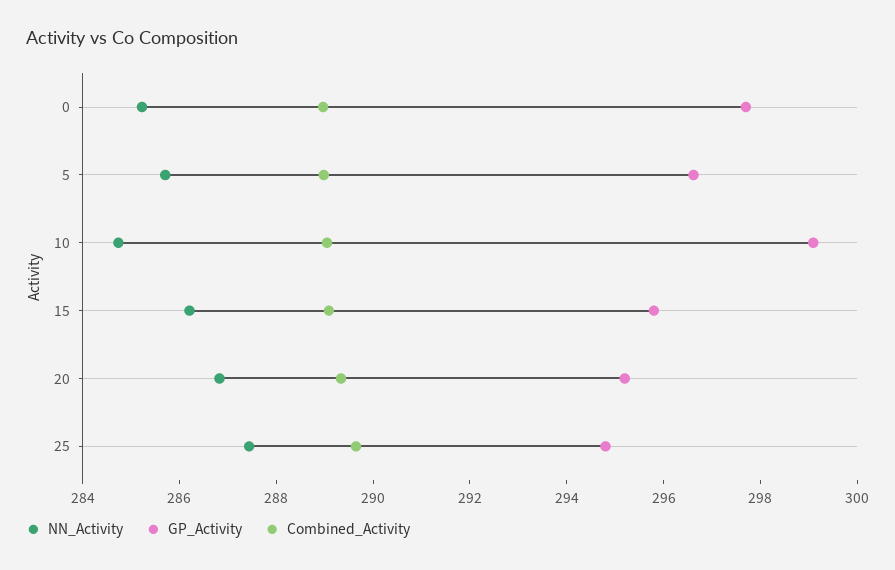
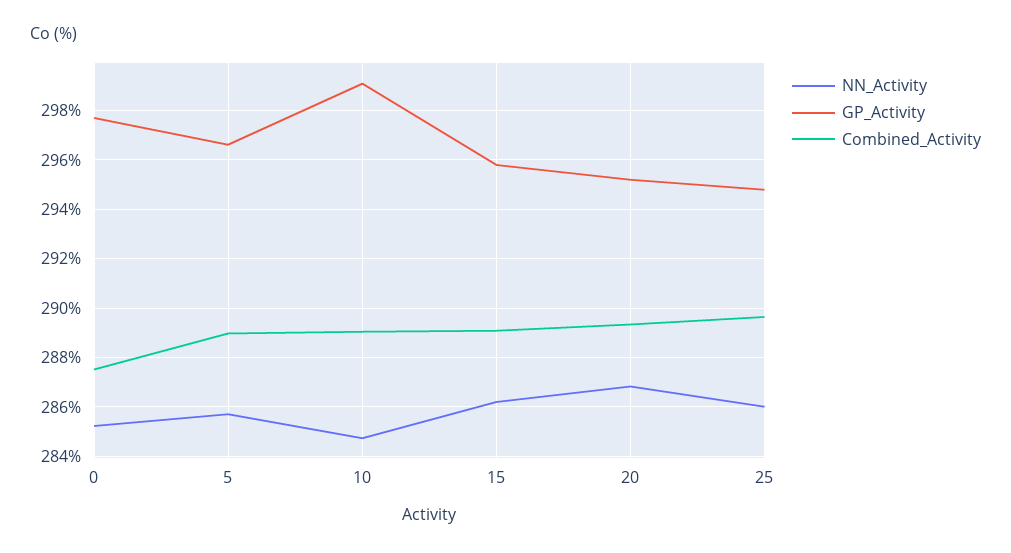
  {
    "NN_Activity": {
      "0": 285.25,
      "5": 285.75,
      "10": 284.75,
      "15": 286.25,
      "20": 286.75,
-     "25": 287.5
+     "25": 286
    },
    "GP_Activity": {
      "0": 297.75,
      "5": 296.5,
      "10": 299,
      "15": 295.75,
      "20": 295.25,
      "25": 294.75
    },
    "Combined_Activity": {
-     "0": 289,
+     "0": 287.5,
      "5": 289,
      "10": 289,
      "15": 289,
      "20": 289.25,
      "25": 289.75
    }
  }

